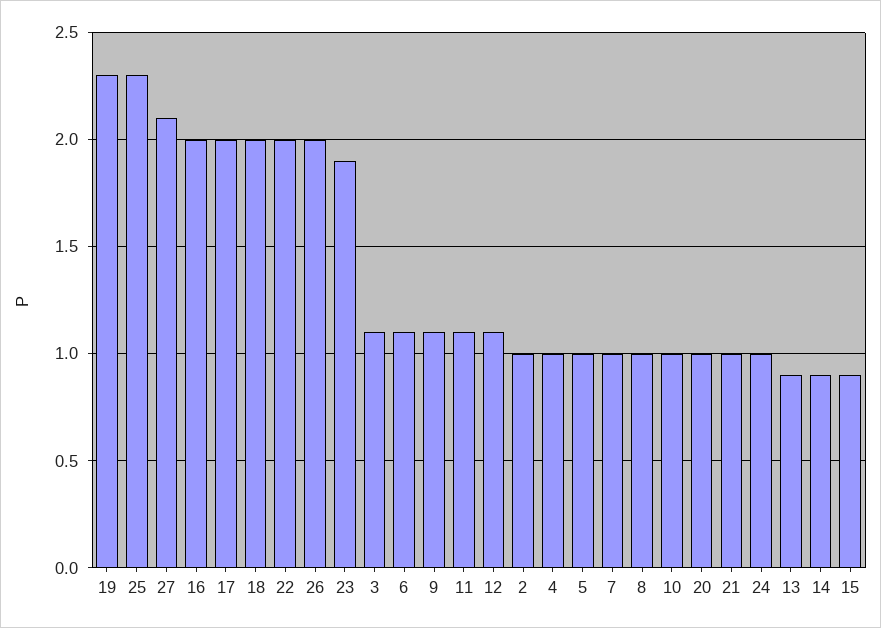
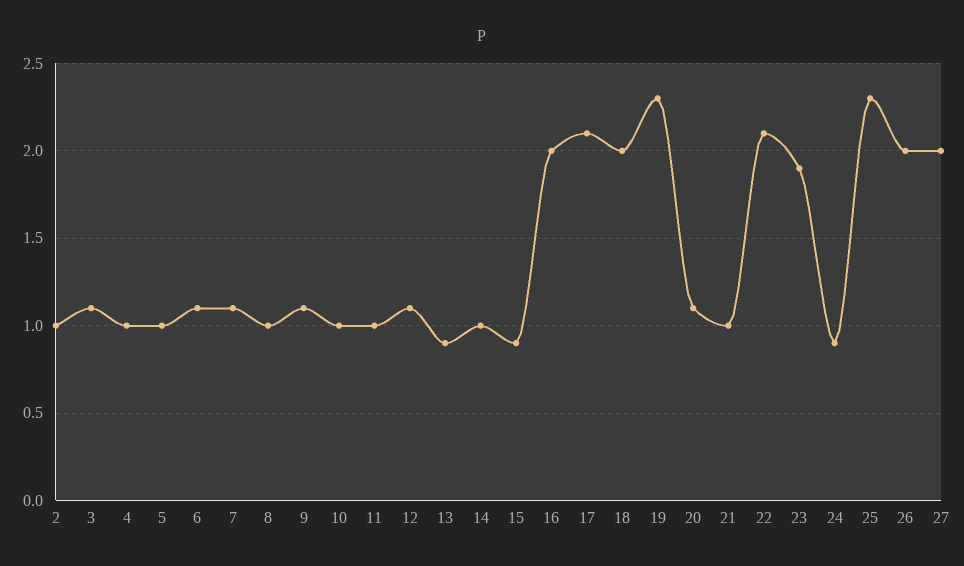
  {
    "19": 2.3,
    "25": 2.3,
-   "27": 2.1,
+   "27": 2,
    "16": 2,
-   "17": 2,
+   "17": 2.1,
    "18": 2,
-   "22": 2,
+   "22": 2.1,
    "26": 2,
    "23": 1.9,
    "3": 1.1,
    "6": 1.1,
    "9": 1.1,
-   "11": 1.1,
+   "11": 1,
    "12": 1.1,
    "2": 1,
    "4": 1,
    "5": 1,
-   "7": 1,
+   "7": 1.1,
    "8": 1,
    "10": 1,
-   "20": 1,
+   "20": 1.1,
    "21": 1,
-   "24": 1,
+   "24": 0.9,
    "13": 0.9,
-   "14": 0.9,
+   "14": 1,
    "15": 0.9
  }

